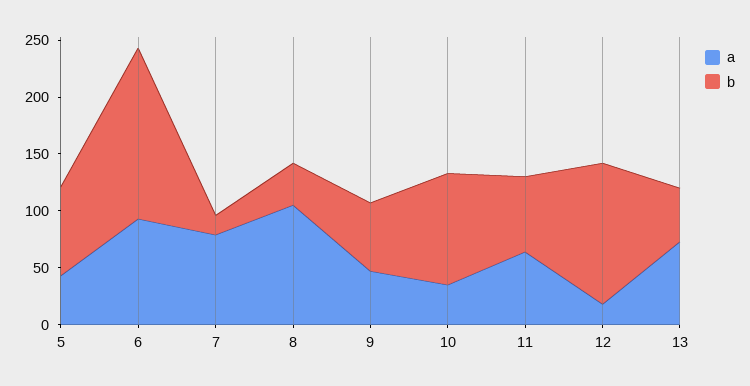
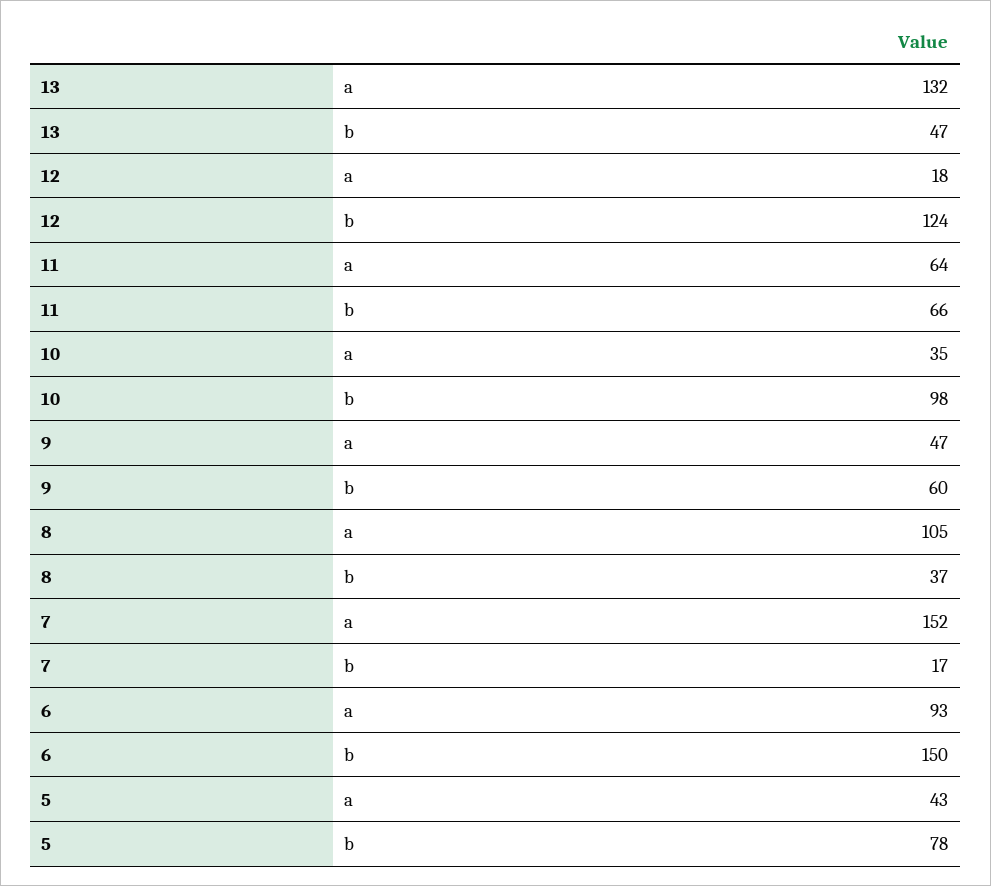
  {
    "a": {
      "5": 43,
      "6": 93,
-     "7": 80,
+     "7": 152,
      "8": 105,
      "9": 47,
      "10": 35,
      "11": 64,
      "12": 18,
-     "13": 70
+     "13": 132
    },
    "b": {
      "5": 78,
      "6": 150,
      "7": 17,
      "8": 37,
      "9": 60,
      "10": 98,
      "11": 66,
      "12": 124,
      "13": 47
    }
  }

